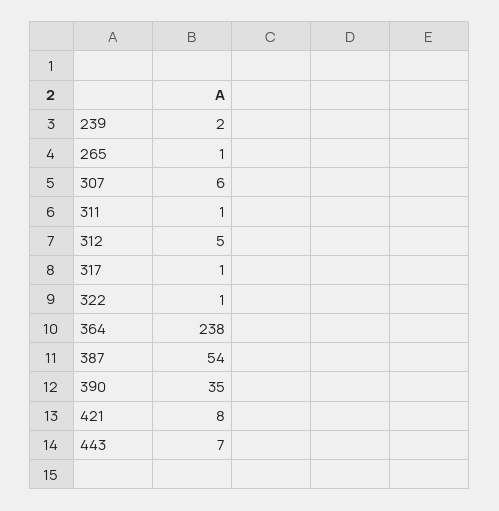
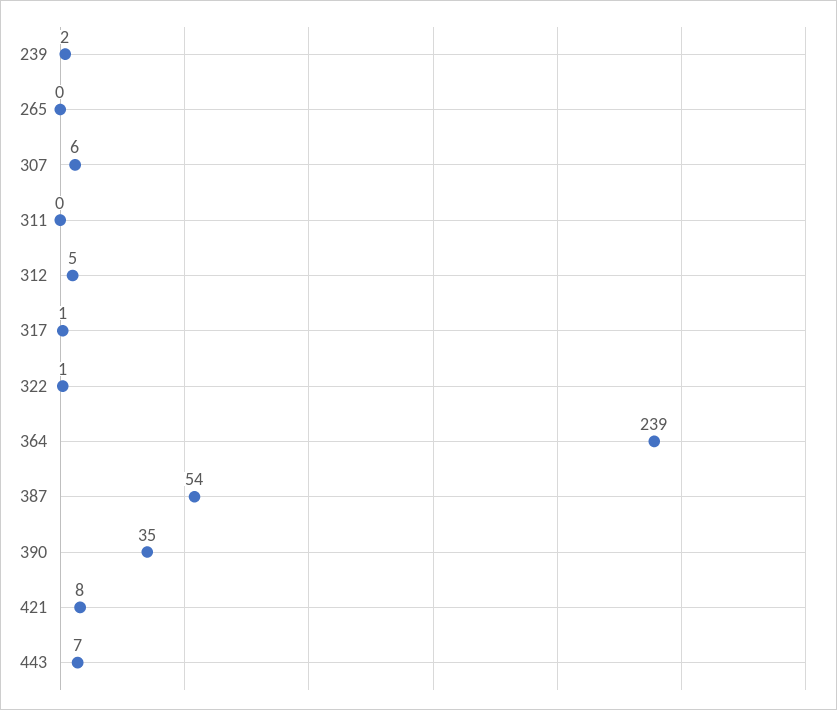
  {
    "239": 2,
-   "265": 1,
+   "265": 0,
    "307": 6,
-   "311": 1,
+   "311": 0,
    "312": 5,
    "317": 1,
    "322": 1,
-   "364": 238,
+   "364": 239,
    "387": 54,
    "390": 35,
    "421": 8,
    "443": 7
  }

